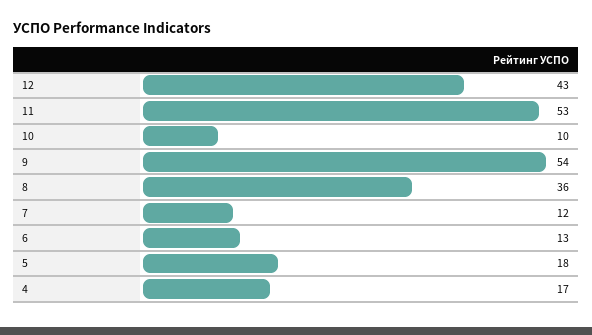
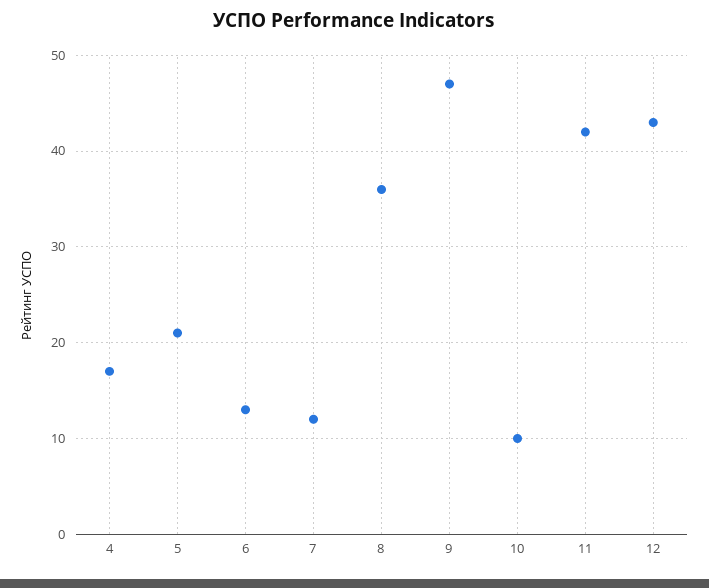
  {
    "12": 43,
-   "11": 53,
+   "11": 42,
    "10": 10,
-   "9": 54,
+   "9": 47,
    "8": 36,
    "7": 12,
    "6": 13,
-   "5": 18,
+   "5": 21,
    "4": 17
  }

